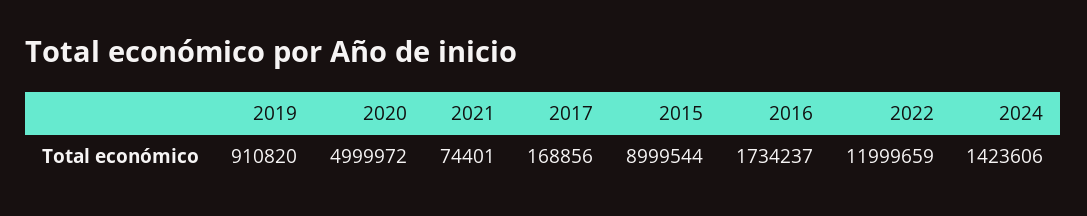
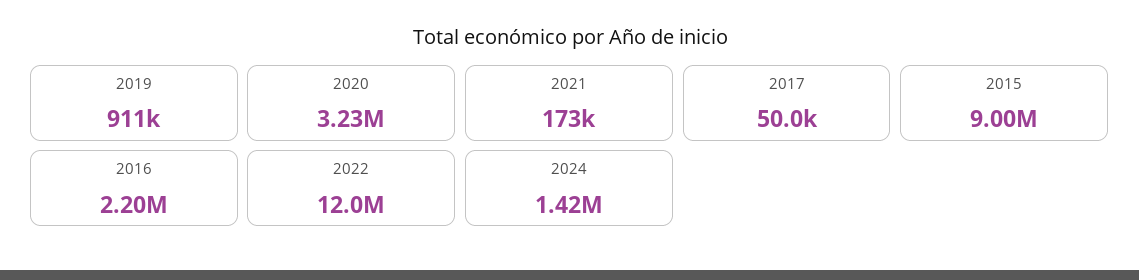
  {
    "2019": 910820,
-   "2020": 4999972,
+   "2020": 3230000,
-   "2021": 74401,
+   "2021": 173000,
-   "2017": 168856,
+   "2017": 50000,
    "2015": 8999544,
-   "2016": 1734237,
+   "2016": 2200000,
    "2022": 11999659,
    "2024": 1423606
  }

